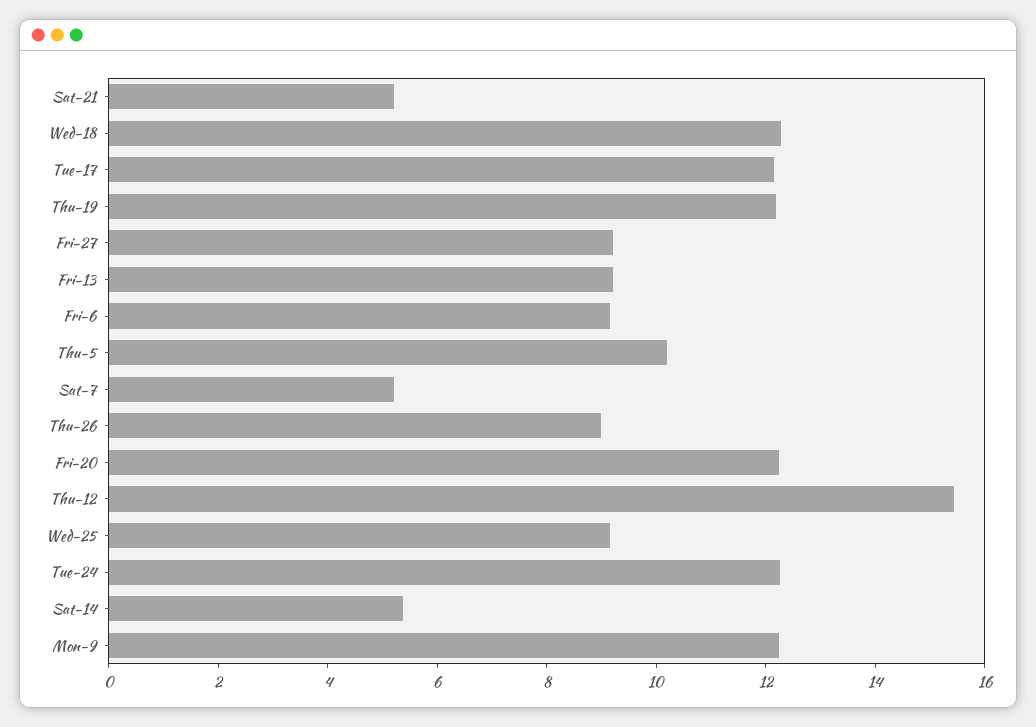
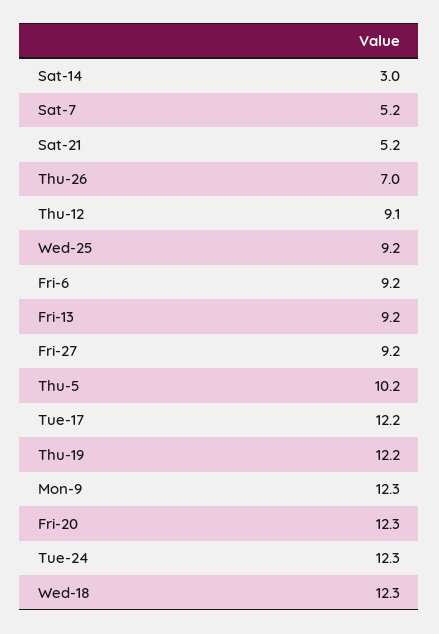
  {
    "Sat-21": 5.2,
    "Wed-18": 12.3,
    "Tue-17": 12.2,
    "Thu-19": 12.2,
    "Fri-27": 9.2,
    "Fri-13": 9.2,
    "Fri-6": 9.2,
    "Thu-5": 10.2,
    "Sat-7": 5.2,
-   "Thu-26": 9,
+   "Thu-26": 7,
    "Fri-20": 12.3,
-   "Thu-12": 15.5,
+   "Thu-12": 9.1,
    "Wed-25": 9.2,
    "Tue-24": 12.3,
-   "Sat-14": 5.5,
+   "Sat-14": 3,
    "Mon-9": 12.3
  }

